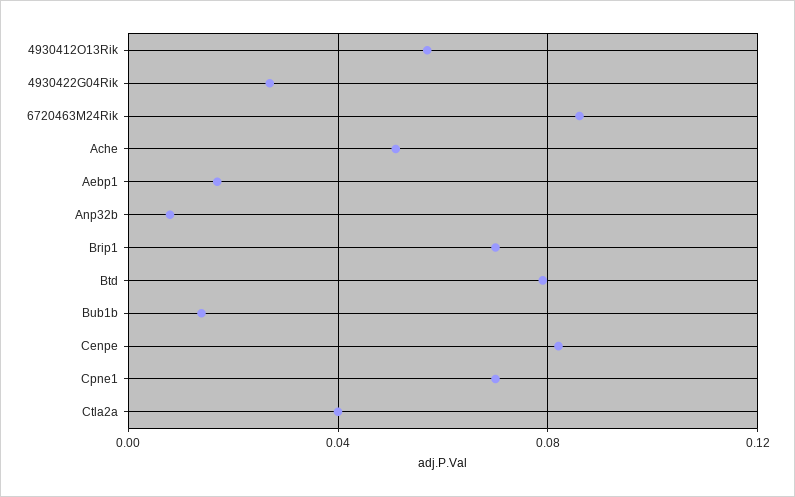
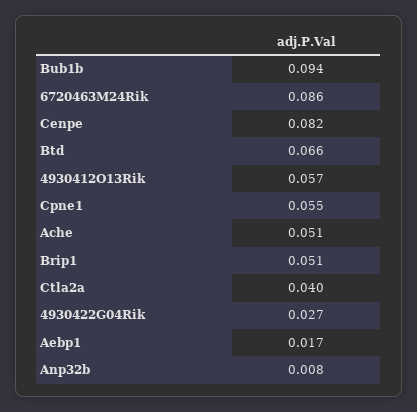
  {
    "4930412O13Rik": 0.057,
    "4930422G04Rik": 0.027,
    "6720463M24Rik": 0.086,
    "Ache": 0.051,
    "Aebp1": 0.017,
    "Anp32b": 0.008,
-   "Brip1": 0.07,
+   "Brip1": 0.051,
-   "Btd": 0.08,
+   "Btd": 0.066,
-   "Bub1b": 0.015,
+   "Bub1b": 0.094,
    "Cenpe": 0.082,
-   "Cpne1": 0.07,
+   "Cpne1": 0.055,
    "Ctla2a": 0.04
  }

